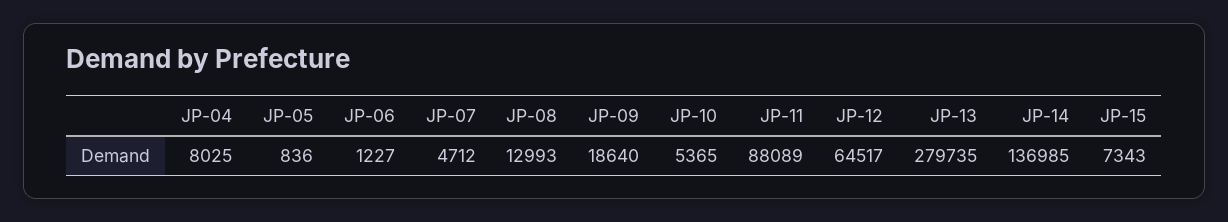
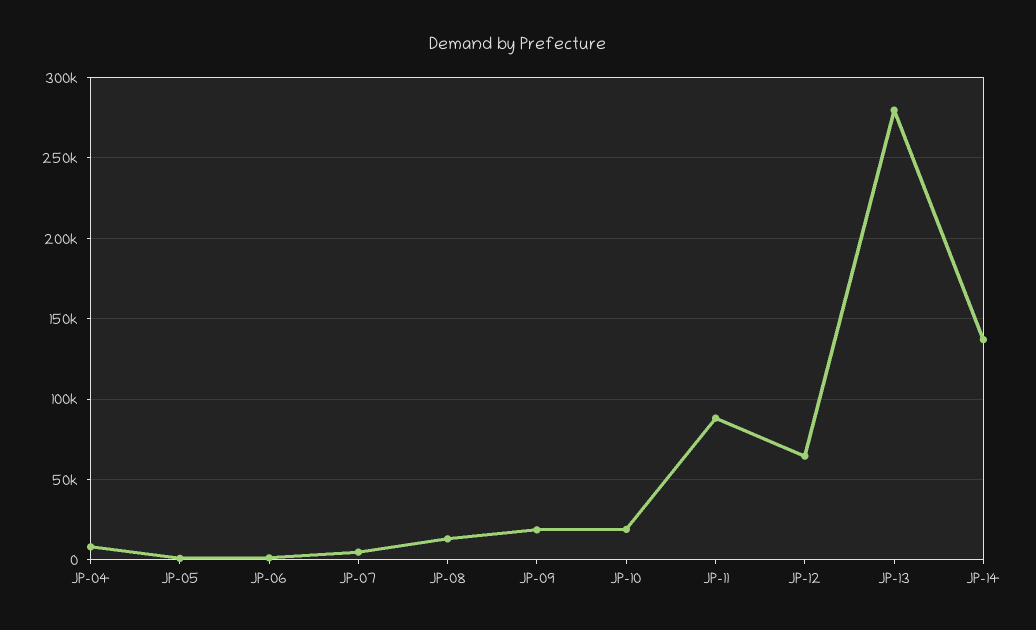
  {
    "JP-04": 8025,
    "JP-05": 836,
    "JP-06": 1227,
    "JP-07": 4712,
    "JP-08": 12993,
    "JP-09": 18640,
-   "JP-10": 5365,
+   "JP-10": 20000,
    "JP-11": 88089,
    "JP-12": 64517,
    "JP-13": 279735,
-   "JP-14": 136985,
+   "JP-14": 136985
-   "JP-15": 7343
  }

